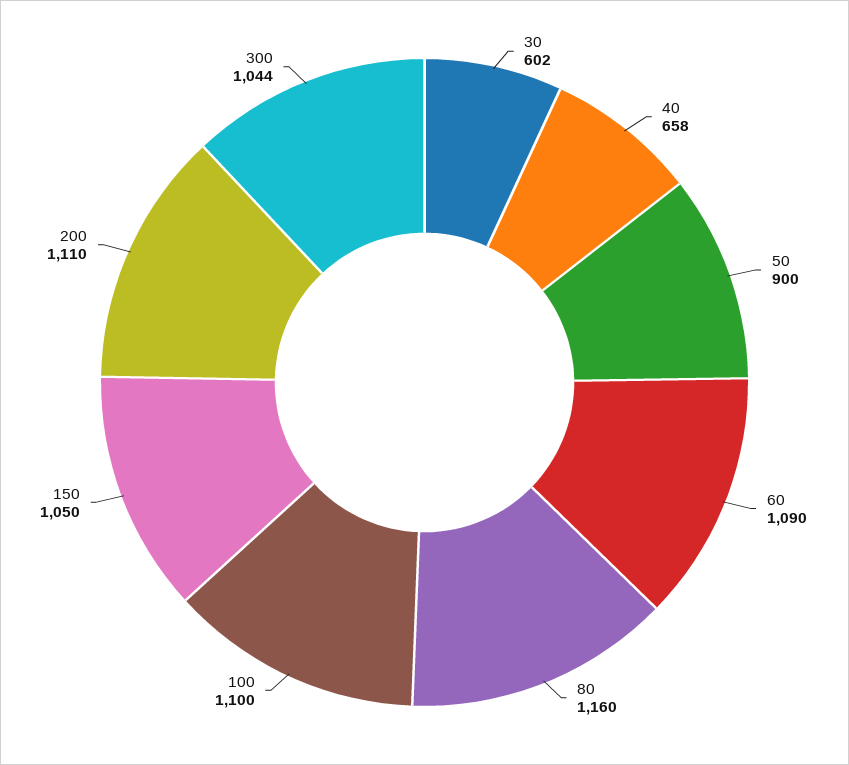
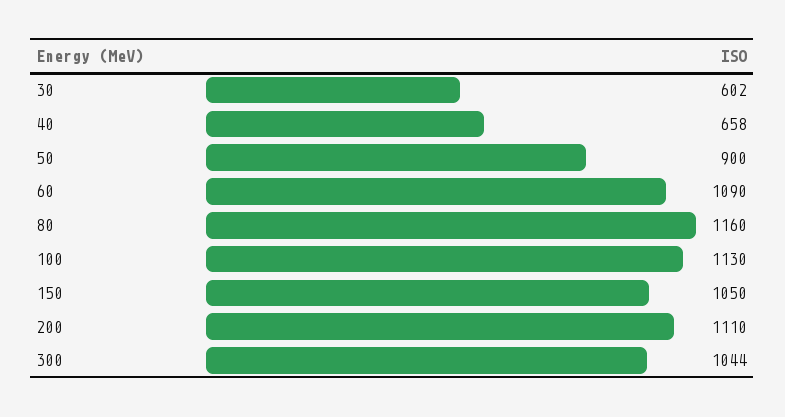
  {
    "30": 602,
    "40": 658,
    "50": 900,
    "60": 1090,
    "80": 1160,
-   "100": 1100,
+   "100": 1130,
    "150": 1050,
    "200": 1110,
    "300": 1044
  }

